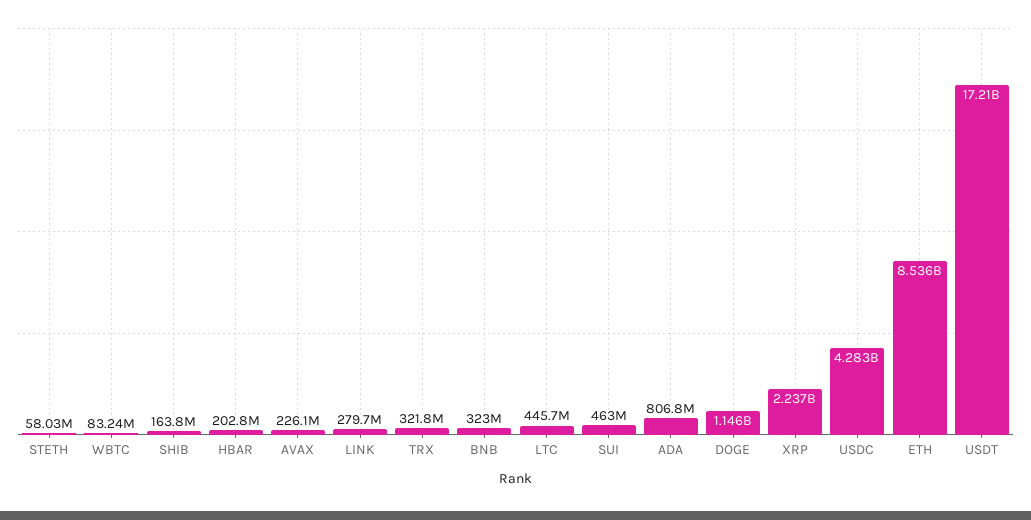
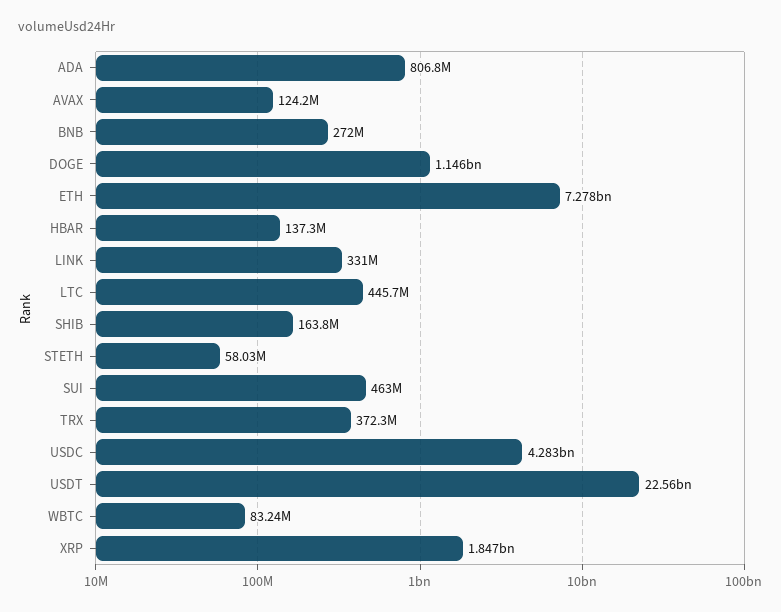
  {
    "STETH": 58030000,
    "WBTC": 83240000,
    "SHIB": 163800000,
-   "HBAR": 202800000,
+   "HBAR": 137300000,
-   "AVAX": 226100000,
+   "AVAX": 124200000,
-   "LINK": 279700000,
+   "LINK": 331000000,
-   "TRX": 321800000,
+   "TRX": 372300000,
-   "BNB": 323000000,
+   "BNB": 272000000,
    "LTC": 445700000,
    "SUI": 463000000,
    "ADA": 806800000,
    "DOGE": 1146000000,
-   "XRP": 2237000000,
+   "XRP": 1847000000,
    "USDC": 4283000000,
-   "ETH": 8536000000,
+   "ETH": 7278000000,
-   "USDT": 17210000000
+   "USDT": 22560000000
  }

